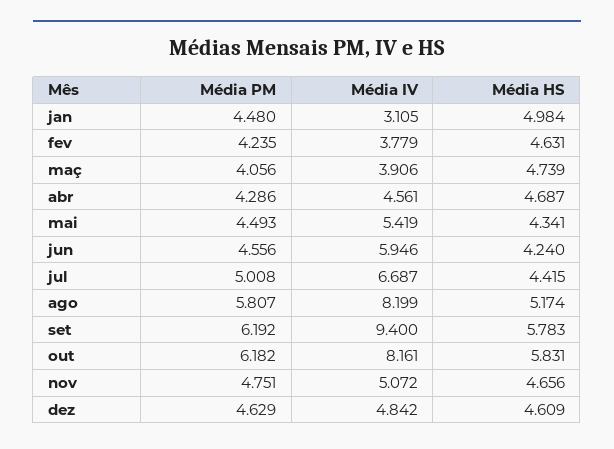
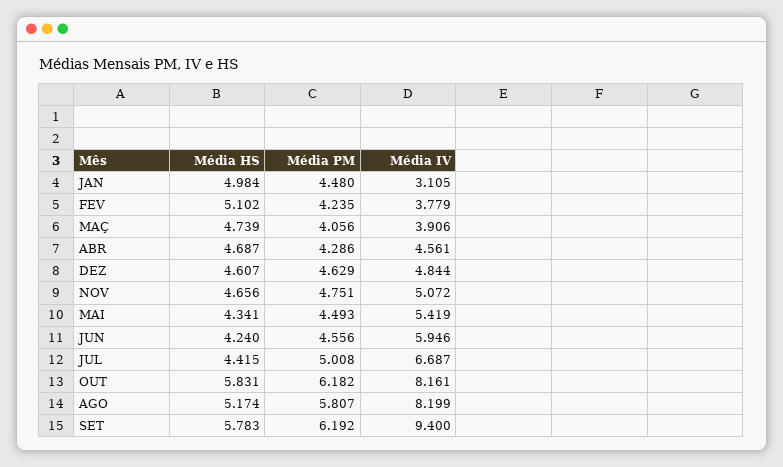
  {
    "Média PM": {
      "jan": 4.48,
      "fev": 4.235,
      "maç": 4.056,
      "abr": 4.286,
      "mai": 4.493,
      "jun": 4.556,
      "jul": 5.008,
      "ago": 5.807,
      "set": 6.192,
      "out": 6.182,
      "nov": 4.751,
      "dez": 4.629
    },
    "Média IV": {
      "jan": 3.105,
      "fev": 3.779,
      "maç": 3.906,
      "abr": 4.561,
      "mai": 5.419,
      "jun": 5.946,
      "jul": 6.687,
      "ago": 8.199,
      "set": 9.4,
      "out": 8.161,
      "nov": 5.072,
-     "dez": 4.842
+     "dez": 4.844
    },
    "Média HS": {
      "jan": 4.984,
-     "fev": 4.631,
+     "fev": 5.102,
      "maç": 4.739,
      "abr": 4.687,
      "mai": 4.341,
      "jun": 4.24,
      "jul": 4.415,
      "ago": 5.174,
      "set": 5.783,
      "out": 5.831,
      "nov": 4.656,
-     "dez": 4.609
+     "dez": 4.607
    }
  }

